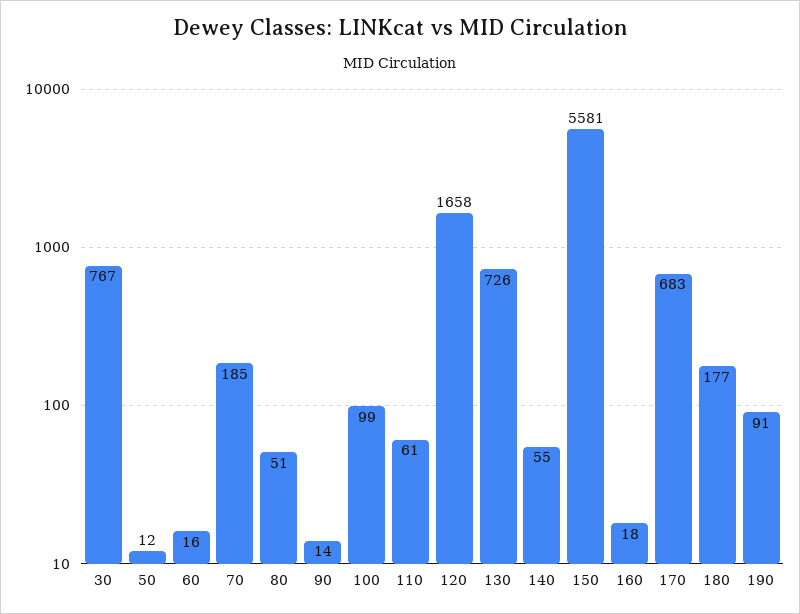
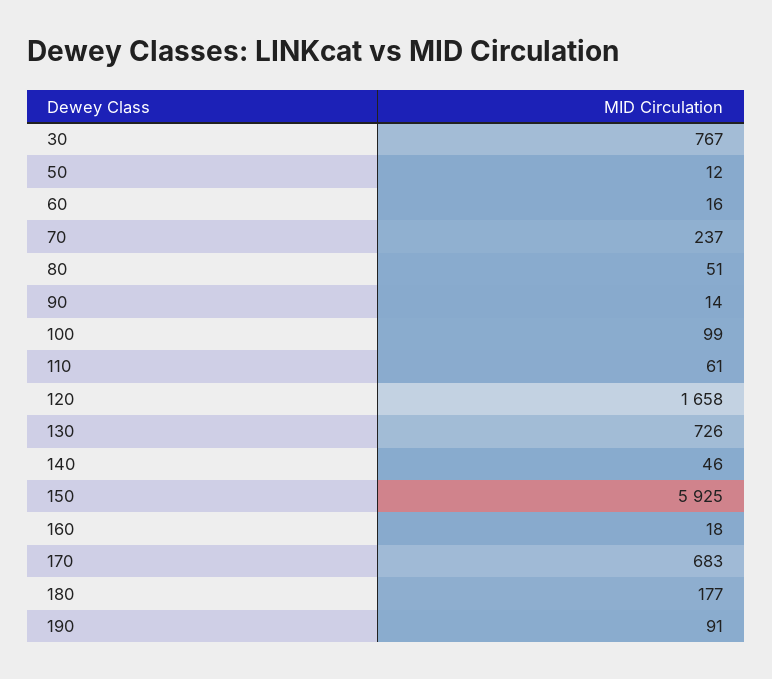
  {
    "30": 767,
    "50": 12,
    "60": 16,
-   "70": 185,
+   "70": 237,
    "80": 51,
    "90": 14,
    "100": 99,
    "110": 61,
    "120": 1658,
    "130": 726,
-   "140": 55,
+   "140": 46,
-   "150": 5581,
+   "150": 5925,
    "160": 18,
    "170": 683,
    "180": 177,
    "190": 91
  }

